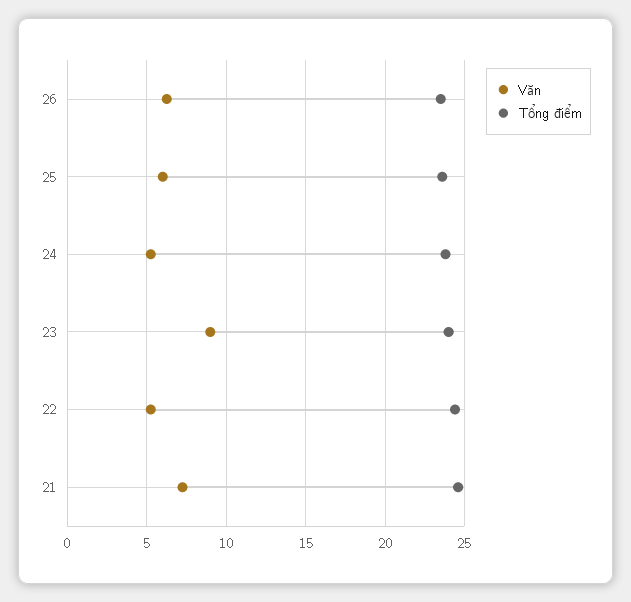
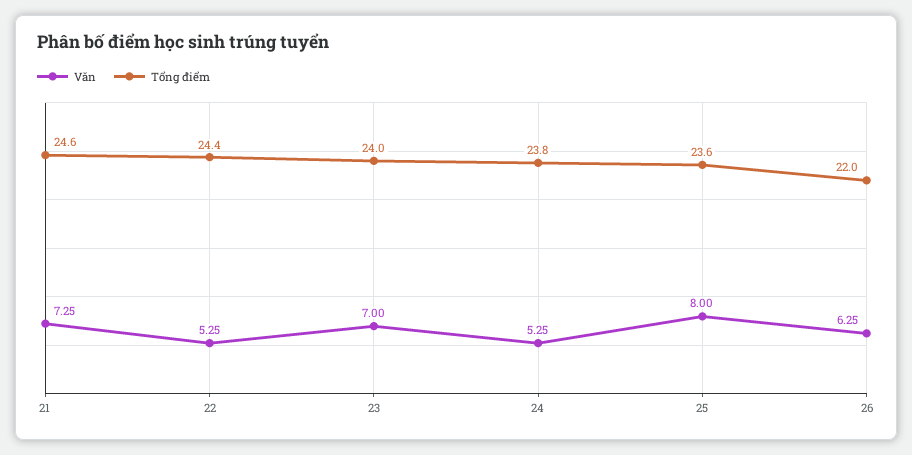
  {
    "Văn": {
      "26": 6.25,
-     "25": 6,
+     "25": 8,
      "24": 5.25,
-     "23": 9,
+     "23": 7,
      "22": 5.25,
      "21": 7.25
    },
    "Tổng điểm": {
-     "26": 23.5,
+     "26": 22,
      "25": 23.6,
      "24": 23.8,
      "23": 24,
      "22": 24.4,
      "21": 24.6
    }
  }

